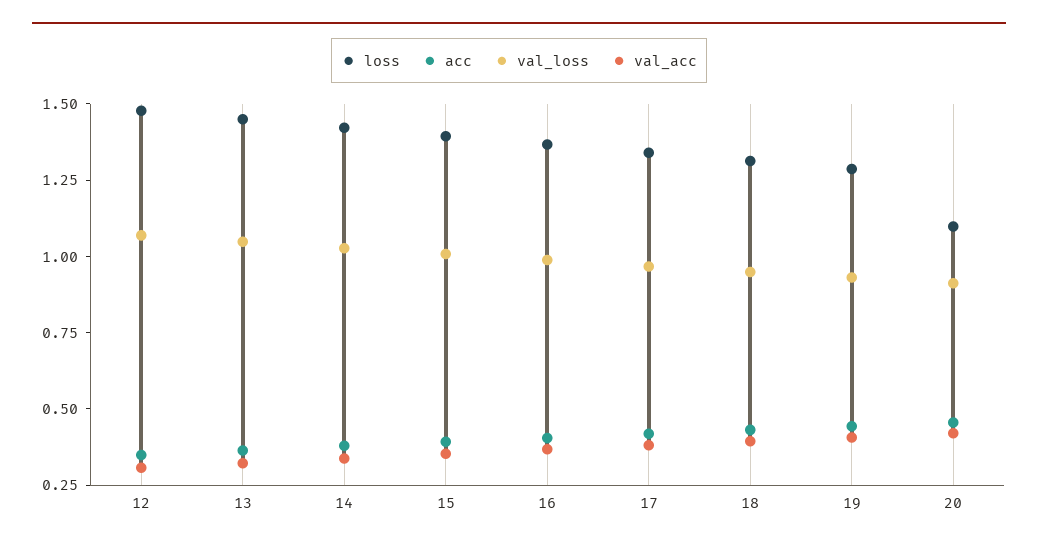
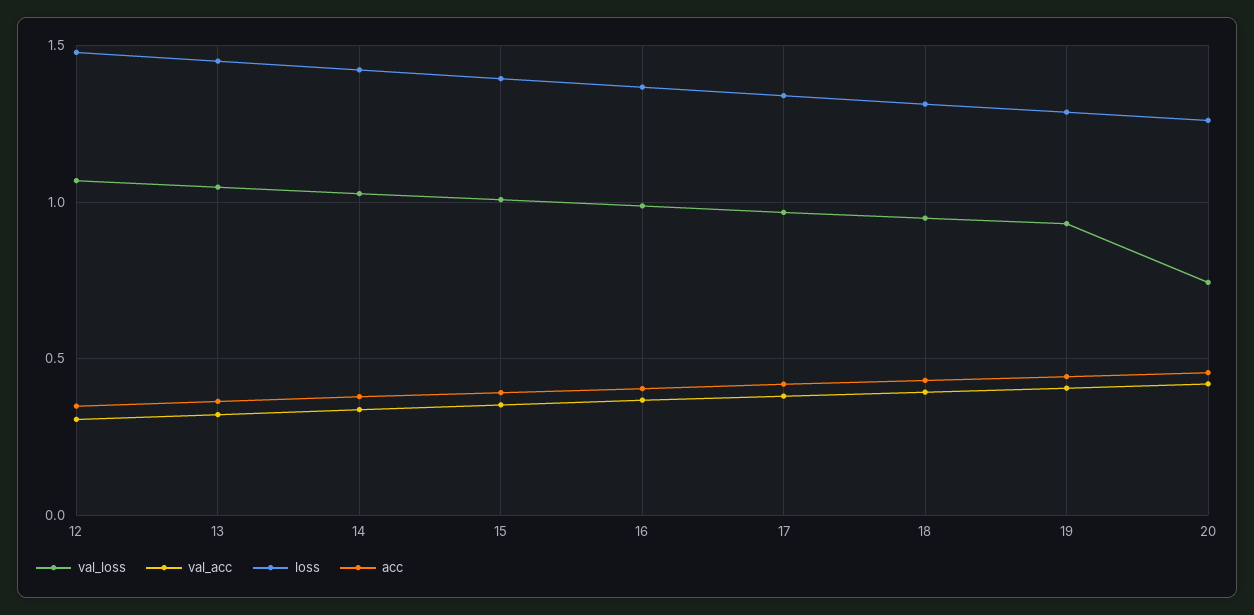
  {
    "loss": {
      "12": 1.5,
      "13": 1.45,
      "14": 1.4,
      "15": 1.4,
      "16": 1.35,
      "17": 1.35,
      "18": 1.3,
      "19": 1.3,
-     "20": 1.1
+     "20": 1.25
    },
    "acc": {
      "12": 0.35,
      "13": 0.35,
      "14": 0.4,
      "15": 0.4,
      "16": 0.4,
      "17": 0.4,
      "18": 0.45,
      "19": 0.45,
      "20": 0.45
    },
    "val_loss": {
      "12": 1.05,
      "13": 1.05,
      "14": 1.05,
      "15": 1,
      "16": 1,
      "17": 0.95,
      "18": 0.95,
      "19": 0.95,
-     "20": 0.9
+     "20": 0.75
    },
    "val_acc": {
      "12": 0.3,
      "13": 0.3,
      "14": 0.35,
      "15": 0.35,
      "16": 0.35,
      "17": 0.4,
      "18": 0.4,
      "19": 0.4,
      "20": 0.4
    }
  }

